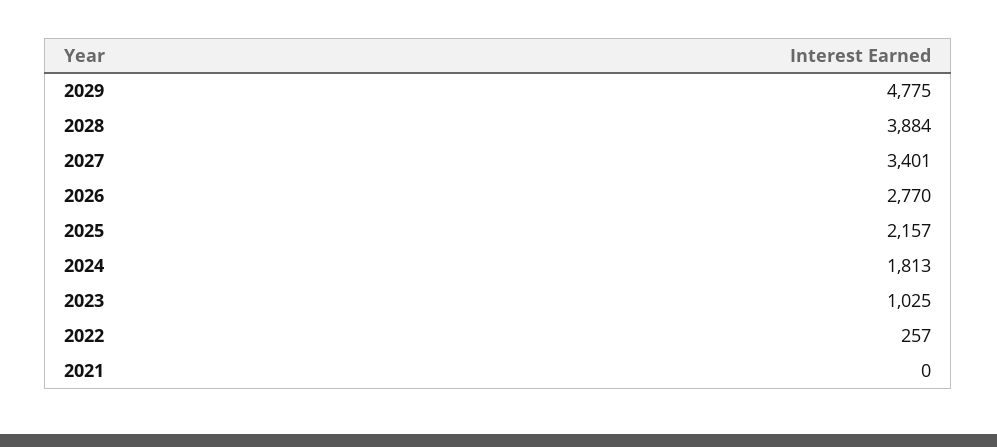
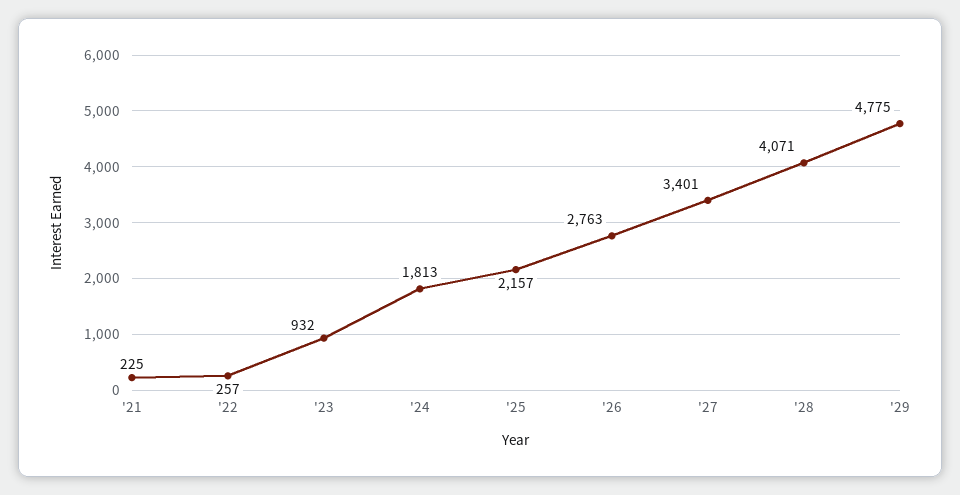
  {
    "2029": 4775,
-   "2028": 3884,
+   "2028": 4071,
    "2027": 3401,
-   "2026": 2770,
+   "2026": 2763,
    "2025": 2157,
    "2024": 1813,
-   "2023": 1025,
+   "2023": 932,
    "2022": 257,
-   "2021": 0
+   "2021": 225
  }

